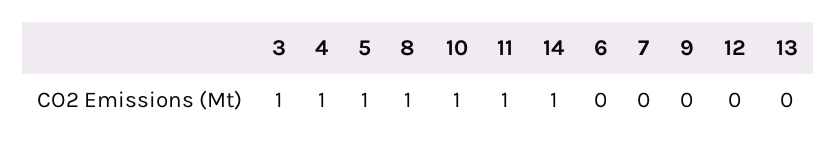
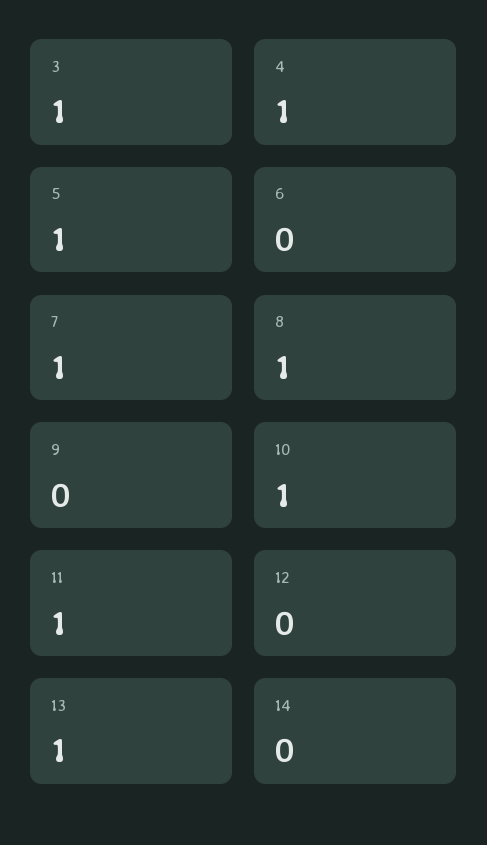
  {
    "3": 1,
    "4": 1,
    "5": 1,
    "8": 1,
    "10": 1,
    "11": 1,
-   "14": 1,
+   "14": 0,
    "6": 0,
-   "7": 0,
+   "7": 1,
    "9": 0,
    "12": 0,
-   "13": 0
+   "13": 1
  }

